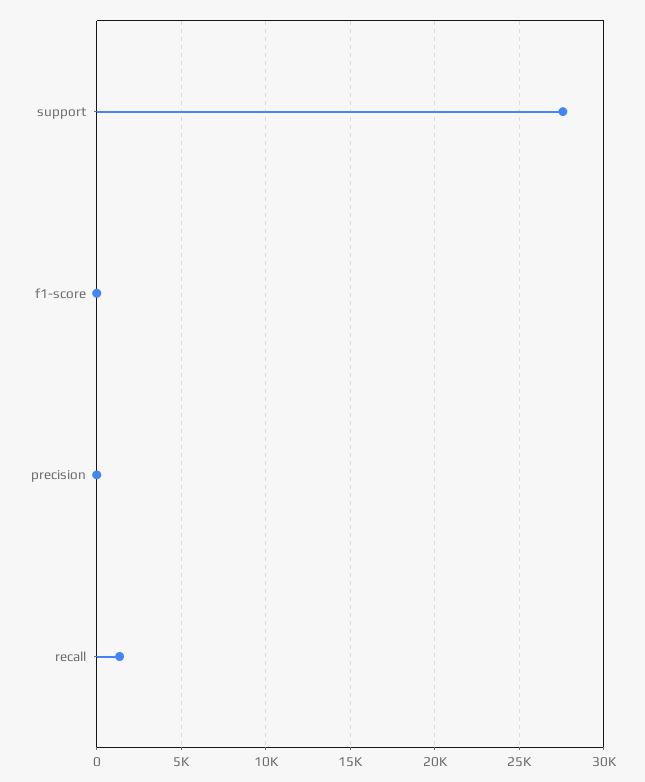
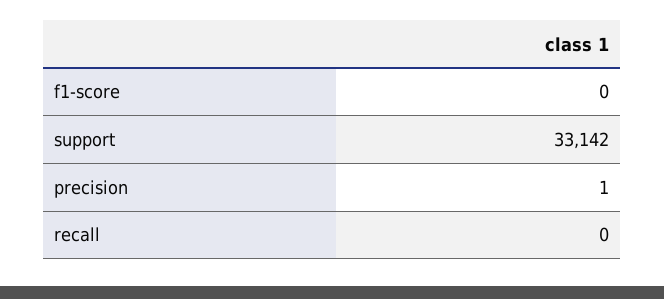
  {
-   "support": 27500,
+   "support": 33142,
    "f1-score": 0,
    "precision": 1,
-   "recall": 1500
+   "recall": 0
  }

